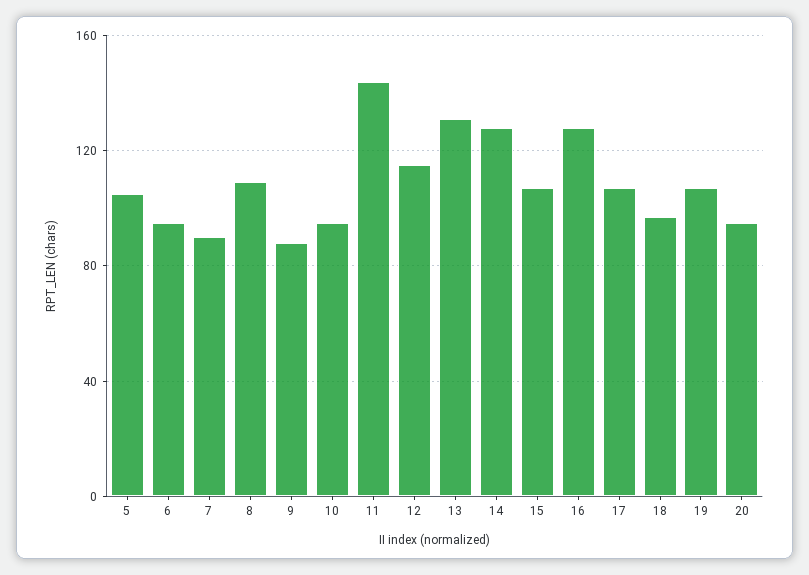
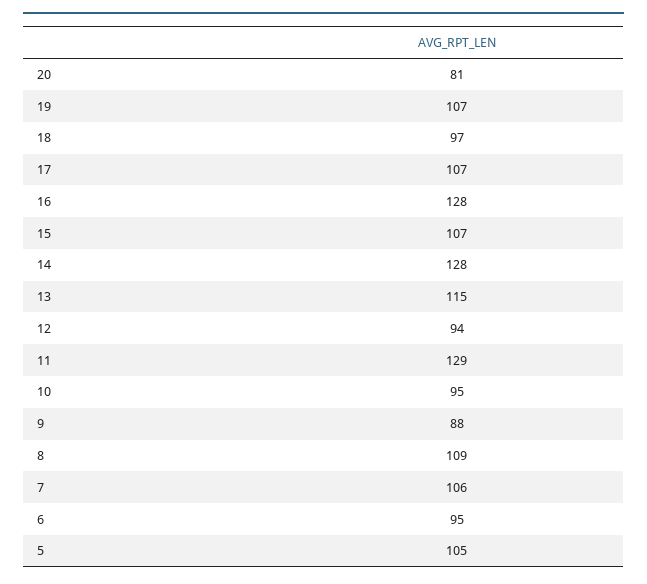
  {
    "5": 105,
    "6": 95,
-   "7": 90,
+   "7": 106,
    "8": 109,
    "9": 88,
    "10": 95,
-   "11": 145,
+   "11": 129,
-   "12": 115,
+   "12": 94,
-   "13": 130,
+   "13": 115,
    "14": 128,
    "15": 107,
    "16": 128,
    "17": 107,
    "18": 97,
    "19": 107,
-   "20": 95
+   "20": 81
  }

